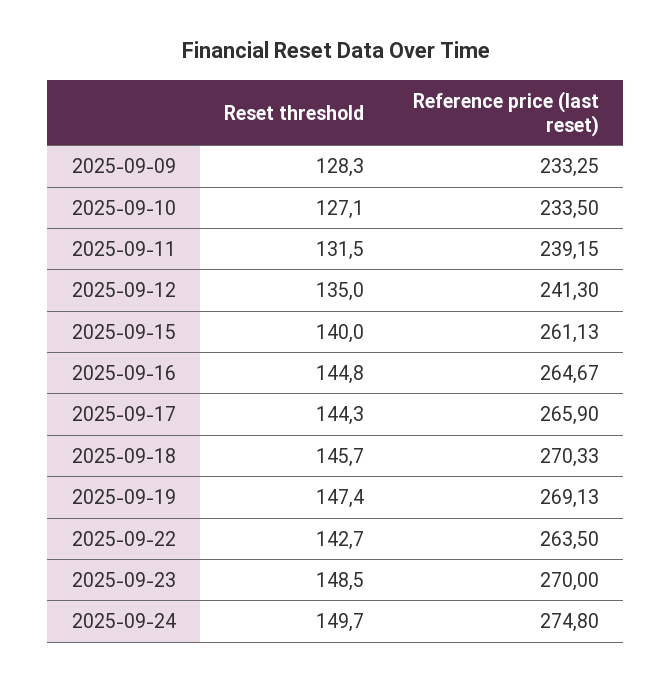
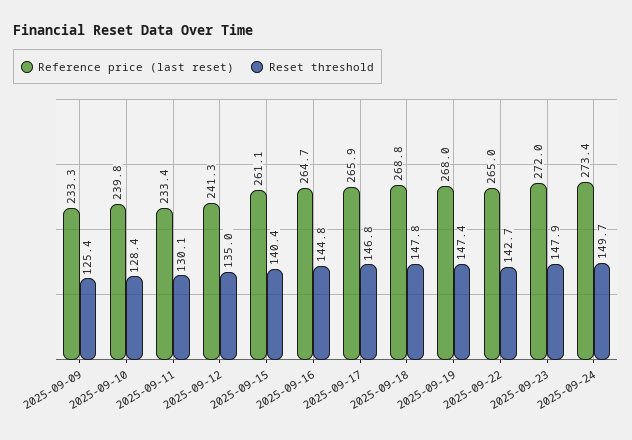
  {
    "Reset threshold": {
-     "2025-09-09": 128.3,
+     "2025-09-09": 125.4,
-     "2025-09-10": 127.1,
+     "2025-09-10": 128.4,
-     "2025-09-11": 131.5,
+     "2025-09-11": 130.1,
      "2025-09-12": 135,
-     "2025-09-15": 140,
+     "2025-09-15": 140.4,
      "2025-09-16": 144.8,
-     "2025-09-17": 144.3,
+     "2025-09-17": 146.8,
-     "2025-09-18": 145.7,
+     "2025-09-18": 147.8,
      "2025-09-19": 147.4,
      "2025-09-22": 142.7,
-     "2025-09-23": 148.5,
+     "2025-09-23": 147.9,
      "2025-09-24": 149.7
    },
    "Reference price (last reset)": {
      "2025-09-09": 233.25,
-     "2025-09-10": 233.5,
+     "2025-09-10": 239.8,
-     "2025-09-11": 239.15,
+     "2025-09-11": 233.4,
      "2025-09-12": 241.3,
      "2025-09-15": 261.13,
      "2025-09-16": 264.67,
      "2025-09-17": 265.9,
-     "2025-09-18": 270.33,
+     "2025-09-18": 268.8,
-     "2025-09-19": 269.13,
+     "2025-09-19": 268,
-     "2025-09-22": 263.5,
+     "2025-09-22": 265,
-     "2025-09-23": 270,
+     "2025-09-23": 272,
-     "2025-09-24": 274.8
+     "2025-09-24": 273.4
    }
  }

